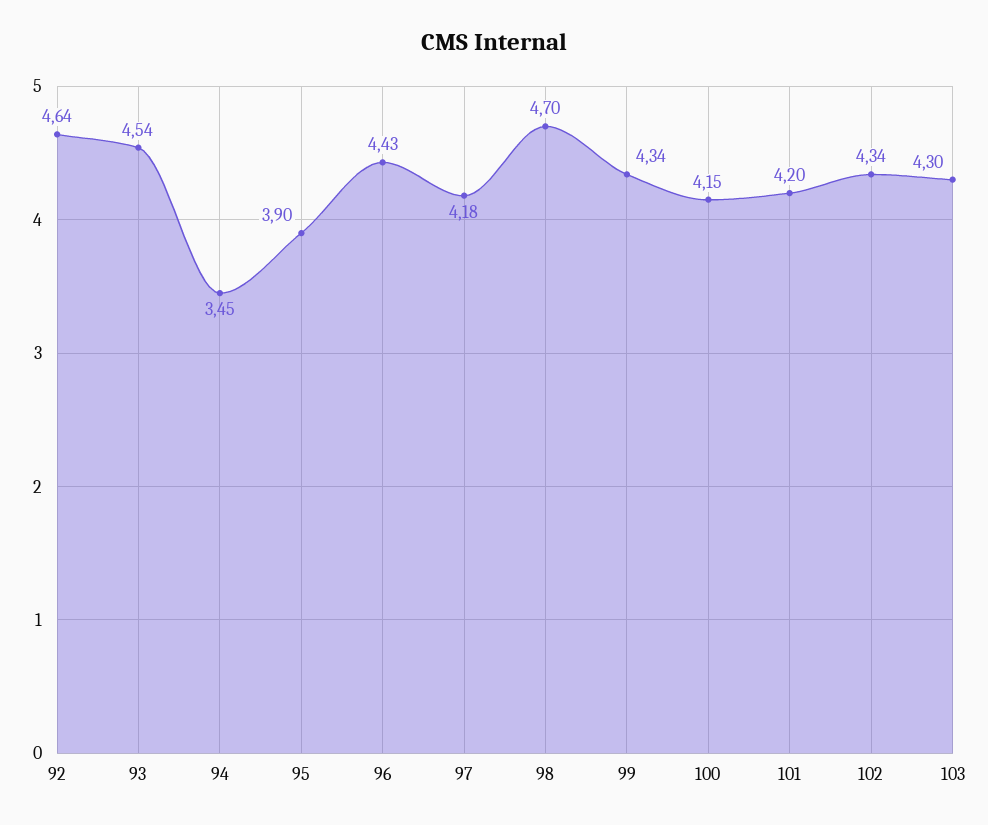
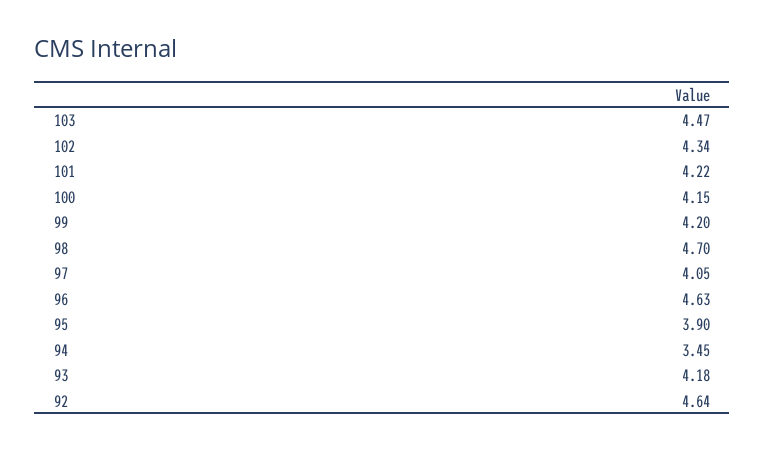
  {
    "92": 4.64,
-   "93": 4.54,
+   "93": 4.18,
    "94": 3.45,
    "95": 3.9,
-   "96": 4.43,
+   "96": 4.63,
-   "97": 4.18,
+   "97": 4.05,
    "98": 4.7,
-   "99": 4.34,
+   "99": 4.2,
    "100": 4.15,
-   "101": 4.2,
+   "101": 4.22,
    "102": 4.34,
-   "103": 4.3
+   "103": 4.47
  }

